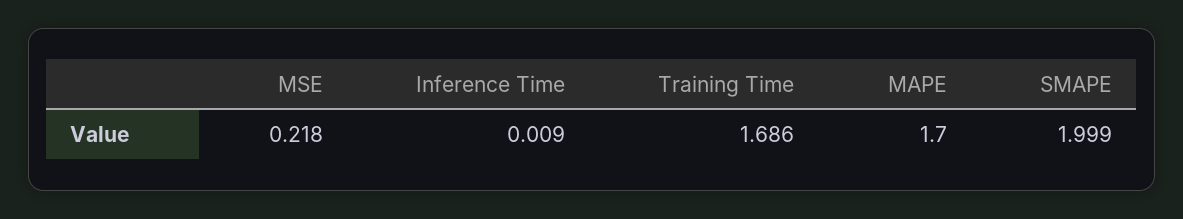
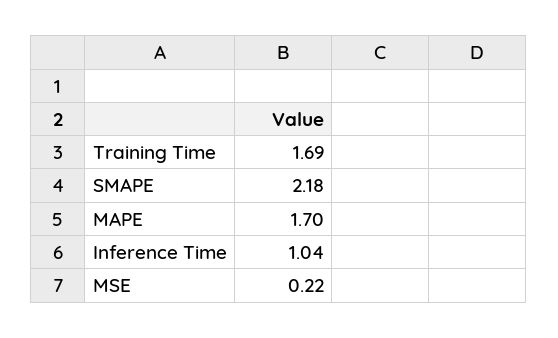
  {
    "MSE": 0.218,
-   "Inference Time": 0.009,
+   "Inference Time": 1.04,
    "Training Time": 1.686,
    "MAPE": 1.7,
-   "SMAPE": 1.999
+   "SMAPE": 2.18
  }

